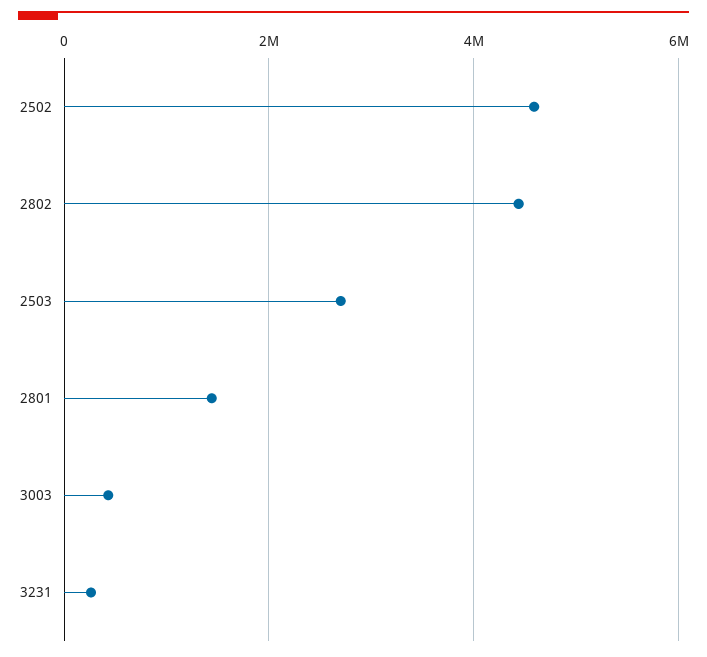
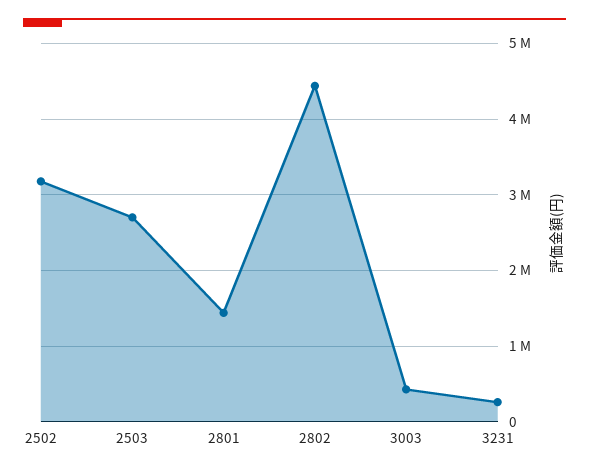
  {
-   "2502": 4600000,
+   "2502": 3200000,
    "2802": 4400000,
    "2503": 2700000,
    "2801": 1400000,
    "3003": 400000,
    "3231": 300000
  }

